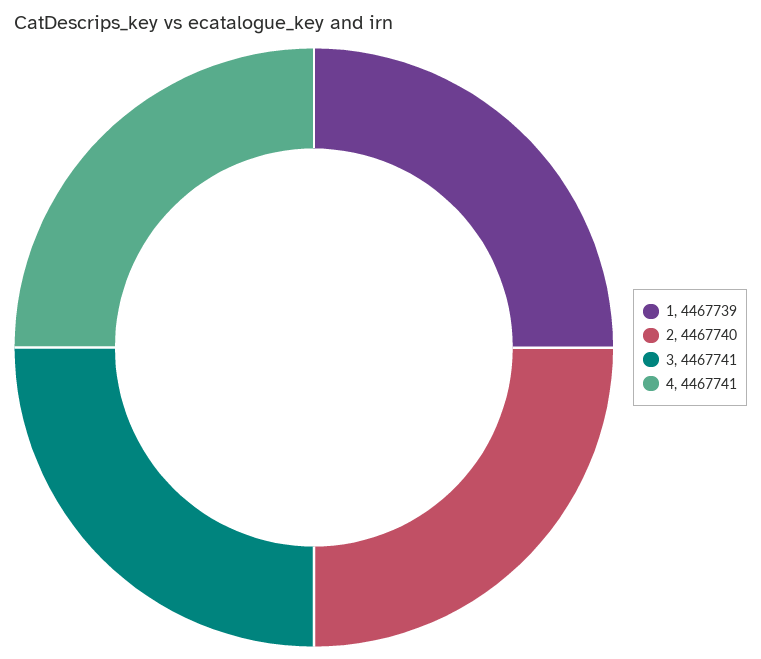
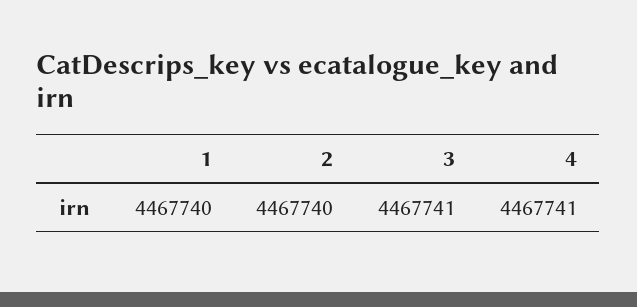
  {
-   "1": 4467739,
+   "1": 4467740,
    "2": 4467740,
    "3": 4467741,
    "4": 4467741
  }

